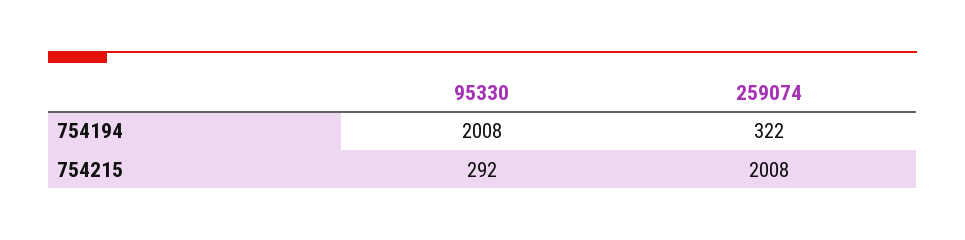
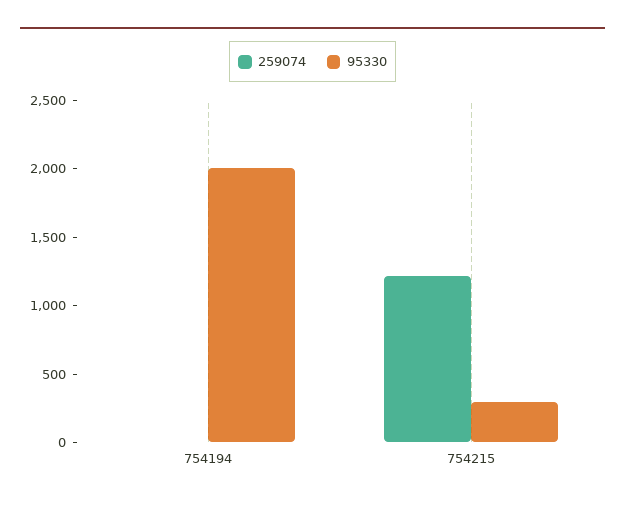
  {
    "95330": {
      "754194": 2008,
      "754215": 292
    },
    "259074": {
-     "754194": 322,
+     "754194": 0,
-     "754215": 2008
+     "754215": 1200
    }
  }

